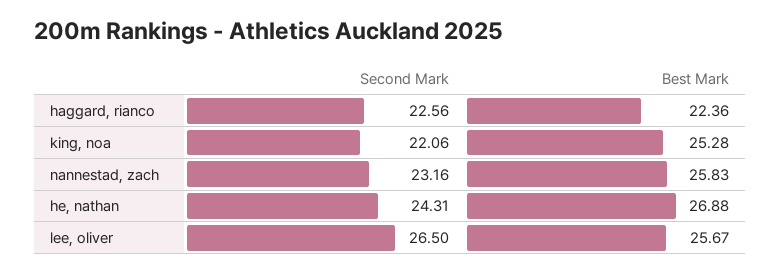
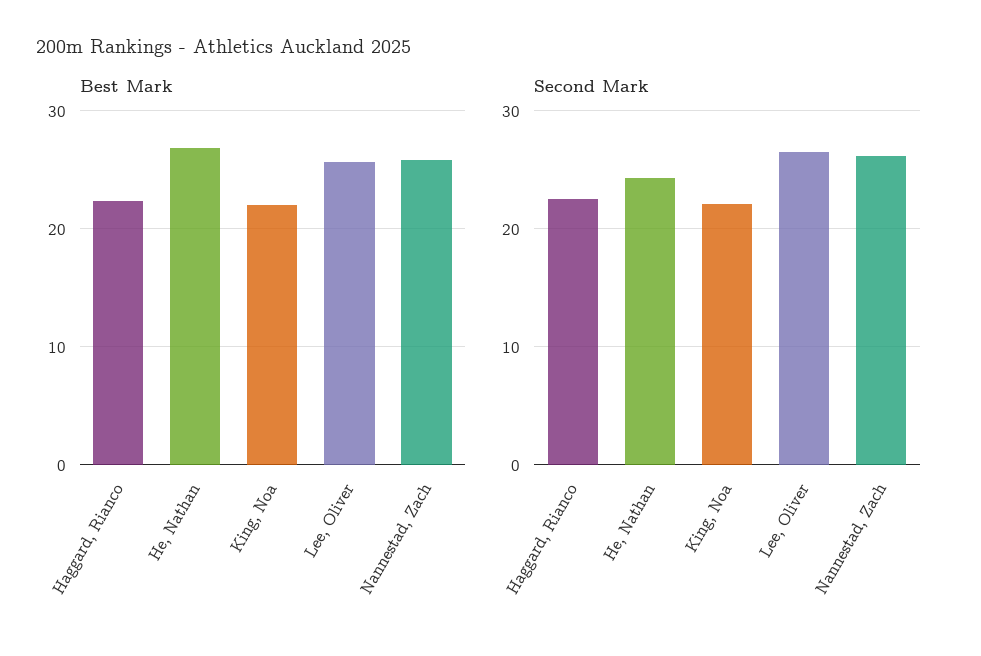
  {
    "Second Mark": {
      "haggard, rianco": 22.56,
      "king, noa": 22.06,
-     "nannestad, zach": 23.16,
+     "nannestad, zach": 26,
      "he, nathan": 24.31,
      "lee, oliver": 26.5
    },
    "Best Mark": {
      "haggard, rianco": 22.36,
-     "king, noa": 25.28,
+     "king, noa": 22,
      "nannestad, zach": 25.83,
      "he, nathan": 26.88,
      "lee, oliver": 25.67
    }
  }

